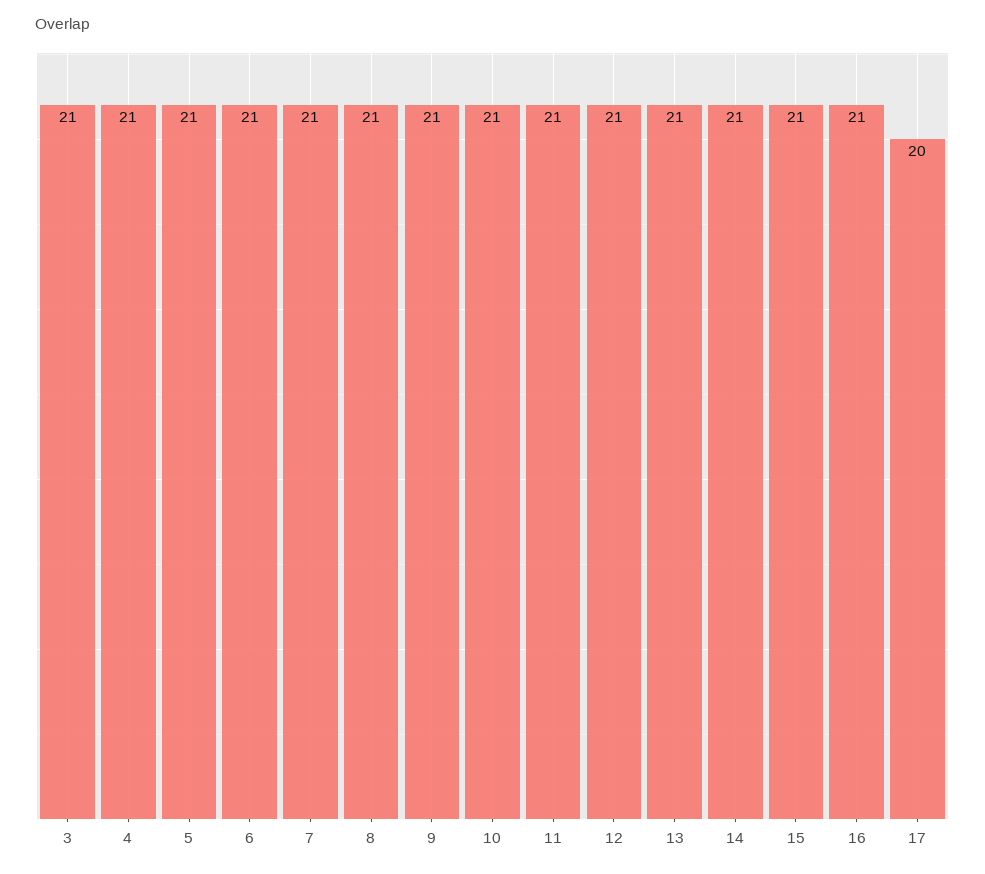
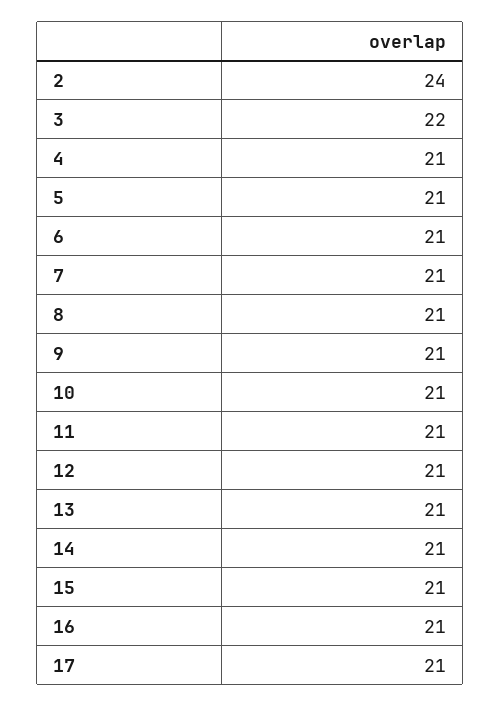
  {
-   "3": 21,
+   "3": 22,
    "4": 21,
    "5": 21,
    "6": 21,
    "7": 21,
    "8": 21,
    "9": 21,
    "10": 21,
    "11": 21,
    "12": 21,
    "13": 21,
    "14": 21,
    "15": 21,
    "16": 21,
-   "17": 20
+   "17": 21,
+   "2": 24
  }

